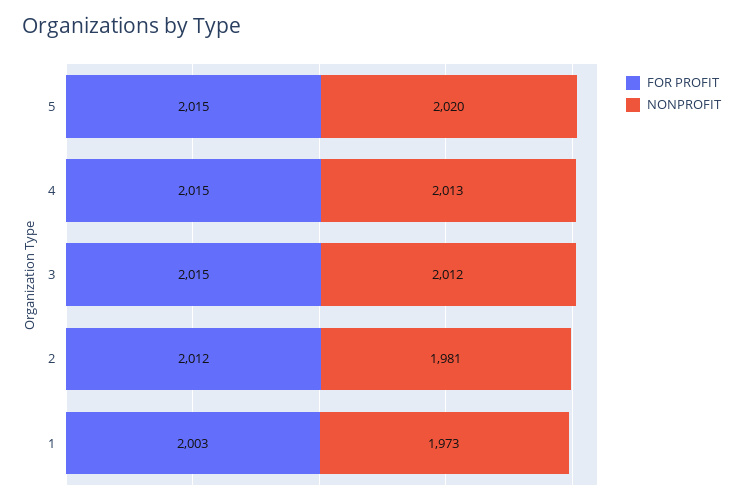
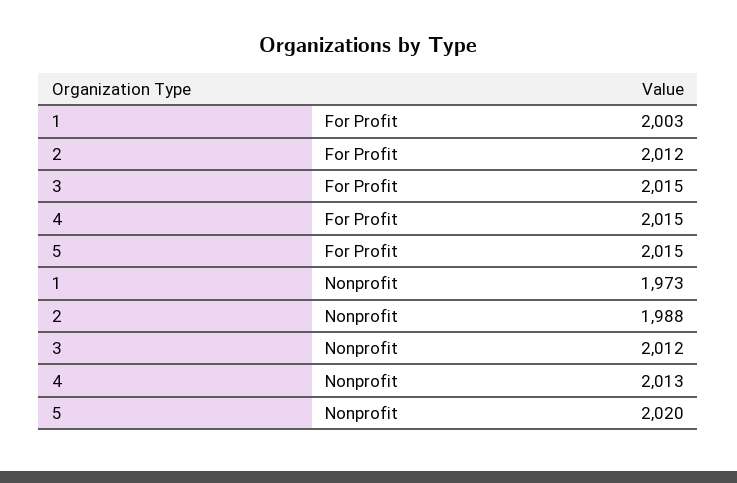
  {
    "FOR PROFIT": {
      "5": 2015,
      "4": 2015,
      "3": 2015,
      "2": 2012,
      "1": 2003
    },
    "NONPROFIT": {
      "5": 2020,
      "4": 2013,
      "3": 2012,
-     "2": 1981,
+     "2": 1988,
      "1": 1973
    }
  }

